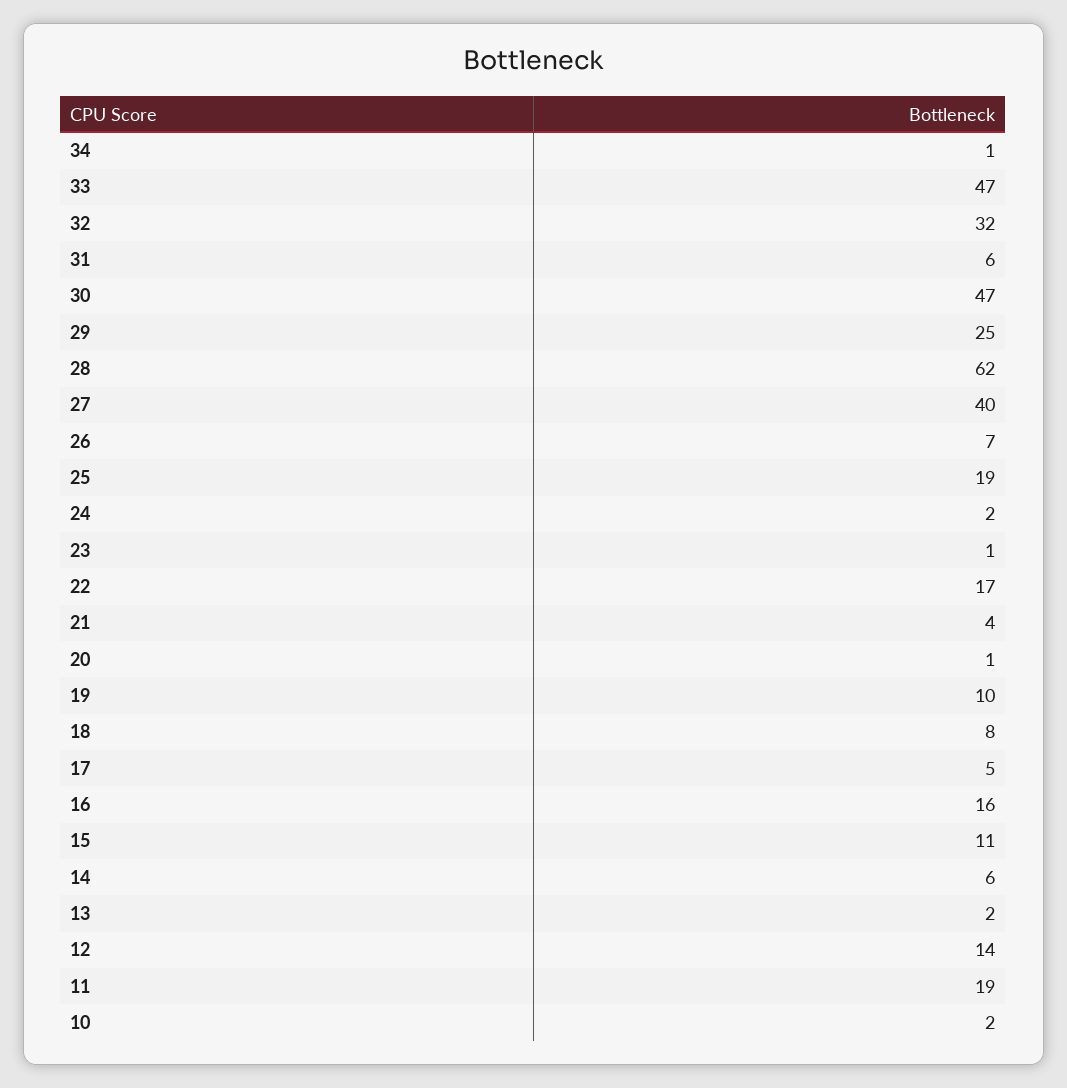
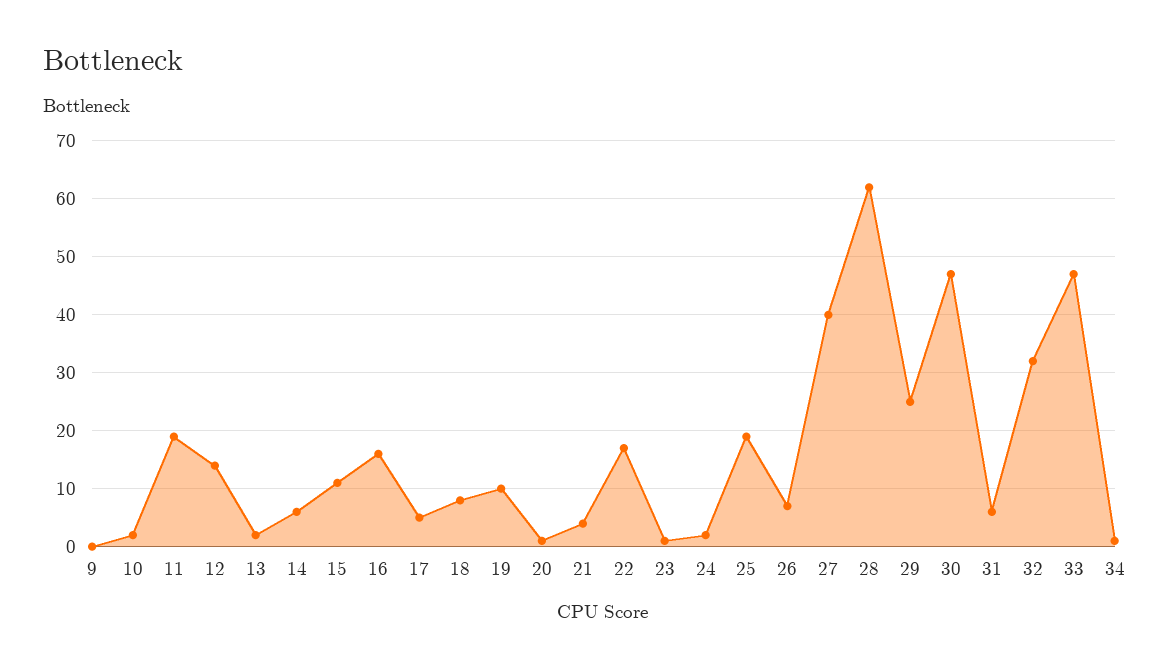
  {
    "34": 1,
    "33": 47,
    "32": 32,
    "31": 6,
    "30": 47,
    "29": 25,
    "28": 62,
    "27": 40,
    "26": 7,
    "25": 19,
    "24": 2,
    "23": 1,
    "22": 17,
    "21": 4,
    "20": 1,
    "19": 10,
    "18": 8,
    "17": 5,
    "16": 16,
    "15": 11,
    "14": 6,
    "13": 2,
    "12": 14,
    "11": 19,
-   "10": 2
+   "10": 2,
+   "9": 0
  }

